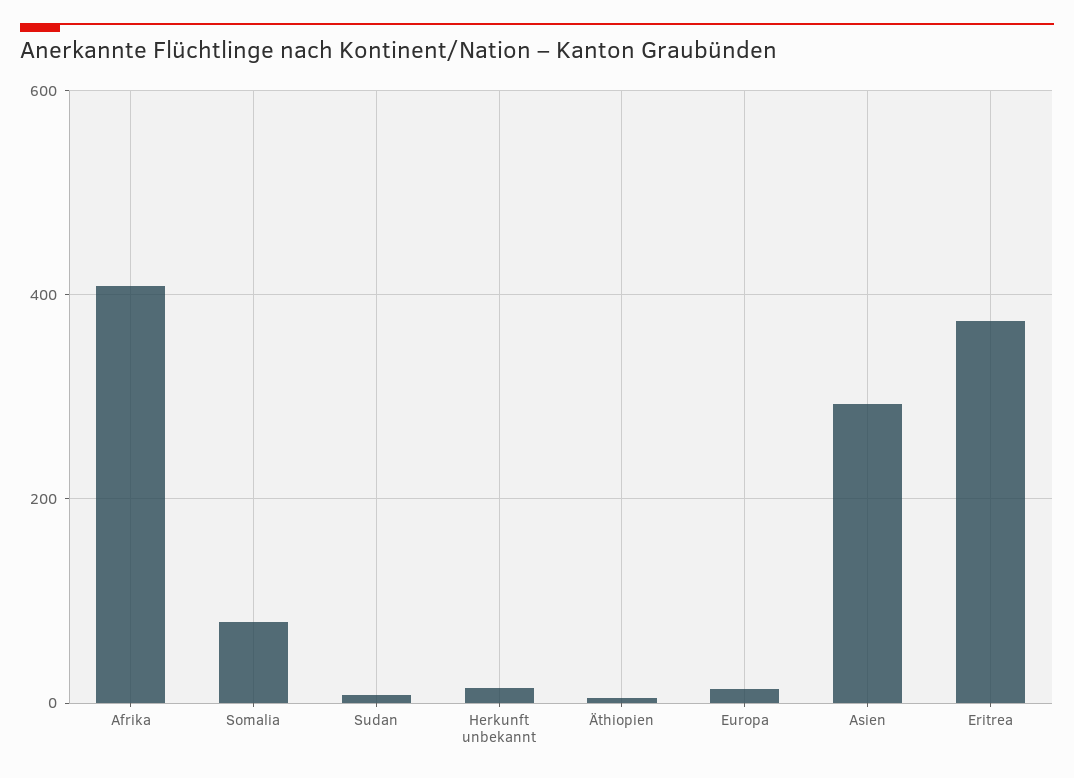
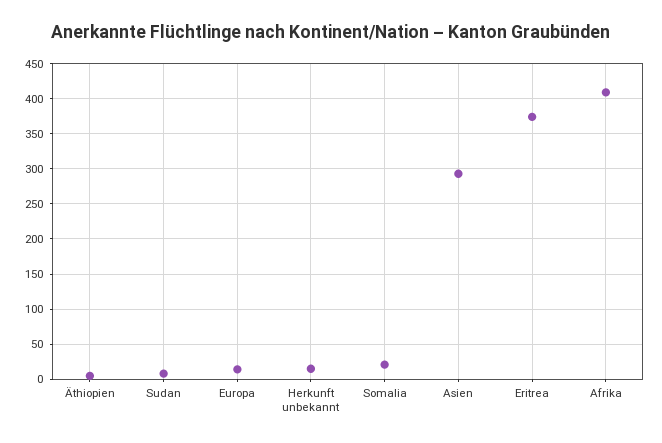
  {
    "Afrika": 410,
-   "Somalia": 80,
+   "Somalia": 20,
    "Sudan": 10,
    "Herkunft unbekannt": 20,
    "Äthiopien": 10,
    "Europa": 10,
    "Asien": 290,
    "Eritrea": 370
  }

